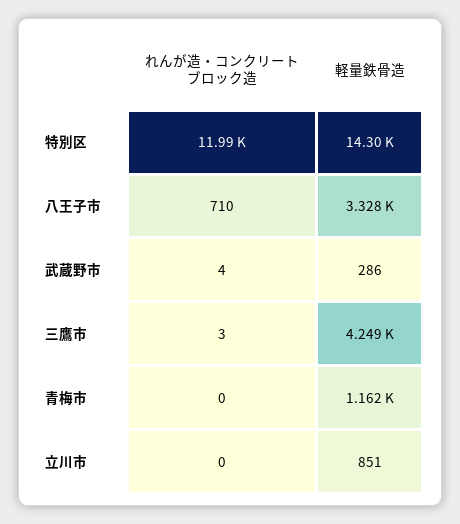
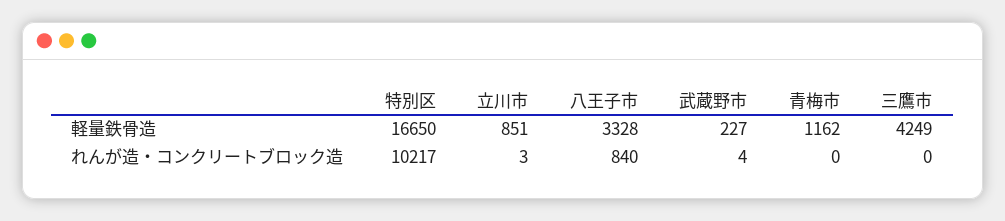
  {
    "れんが造・コンクリートブロック造": {
-     "特別区": 11990,
+     "特別区": 10217,
-     "八王子市": 710,
+     "八王子市": 840,
      "武蔵野市": 4,
-     "三鷹市": 3,
+     "三鷹市": 0,
      "青梅市": 0,
-     "立川市": 0
+     "立川市": 3
    },
    "軽量鉄骨造": {
-     "特別区": 14300,
+     "特別区": 16650,
      "八王子市": 3328,
-     "武蔵野市": 286,
+     "武蔵野市": 227,
      "三鷹市": 4249,
      "青梅市": 1162,
      "立川市": 851
    }
  }

